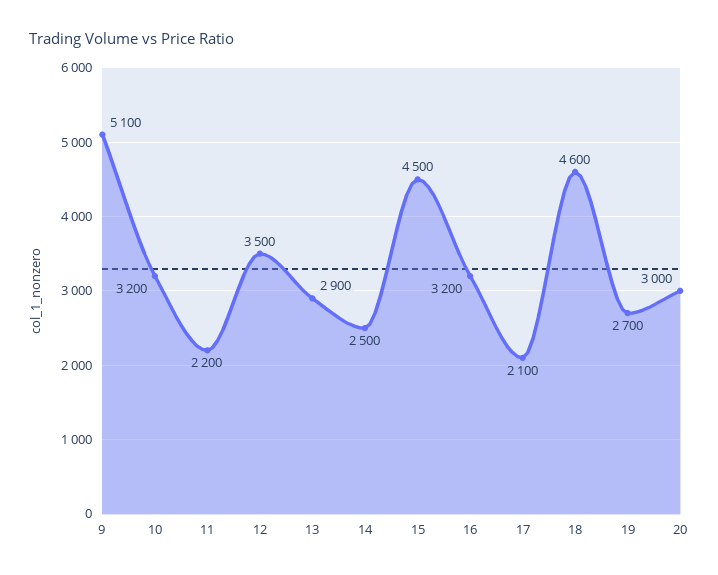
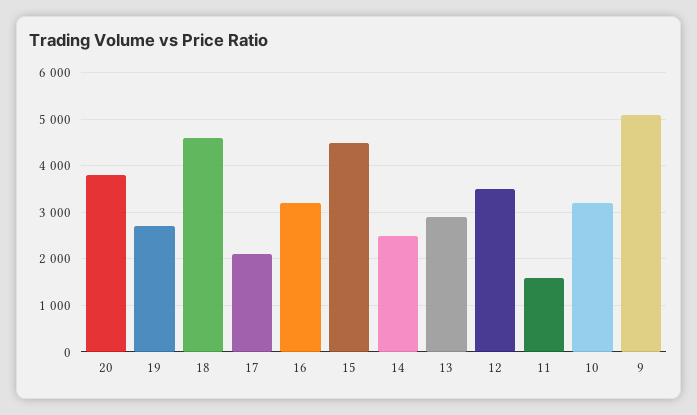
  {
    "9": 5100,
    "10": 3200,
-   "11": 2200,
+   "11": 1600,
    "12": 3500,
    "13": 2900,
    "14": 2500,
    "15": 4500,
    "16": 3200,
    "17": 2100,
    "18": 4600,
    "19": 2700,
-   "20": 3000
+   "20": 3800
  }

